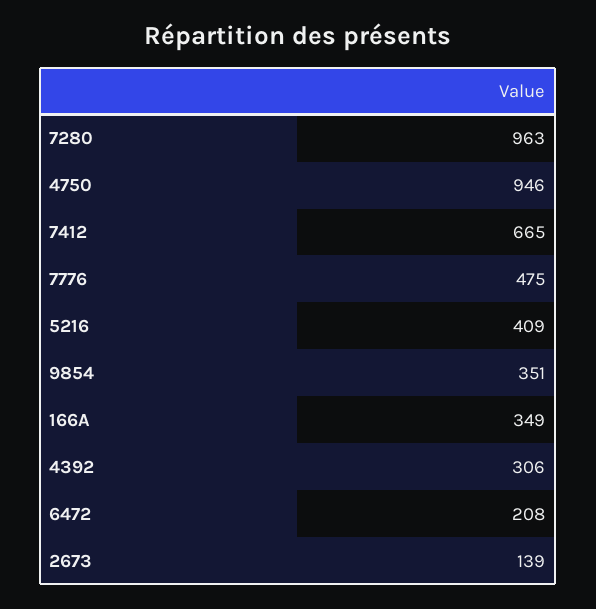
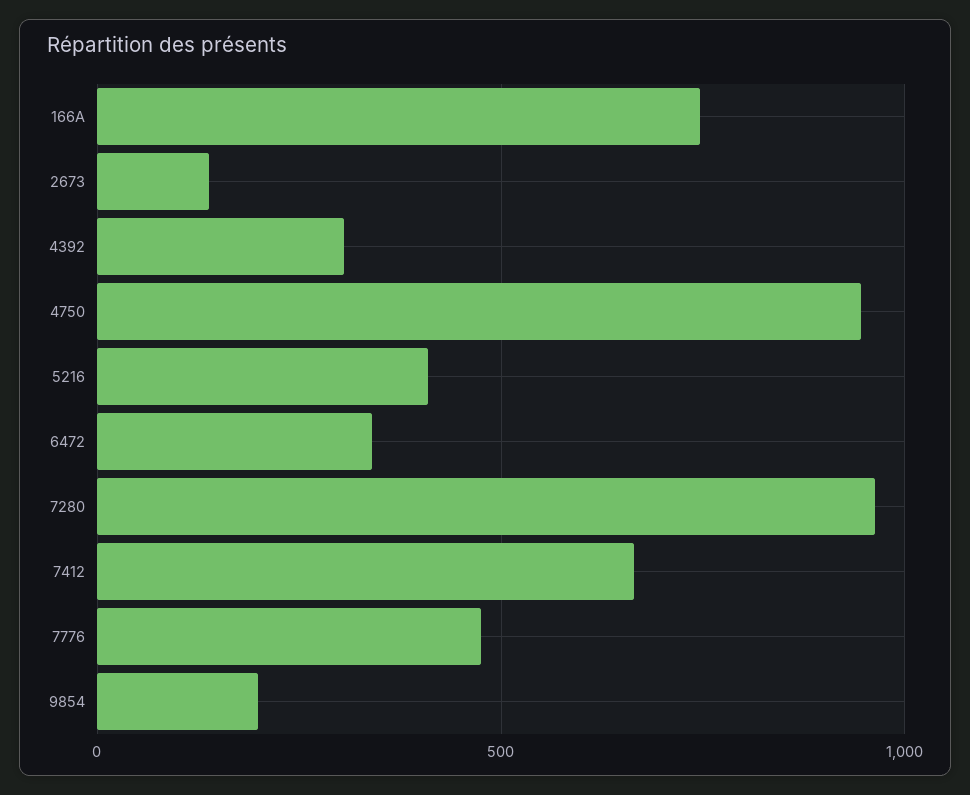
  {
    "7280": 963,
    "4750": 946,
    "7412": 665,
    "7776": 475,
    "5216": 409,
-   "9854": 351,
+   "9854": 200,
-   "166A": 349,
+   "166A": 750,
    "4392": 306,
-   "6472": 208,
+   "6472": 350,
    "2673": 139
  }

